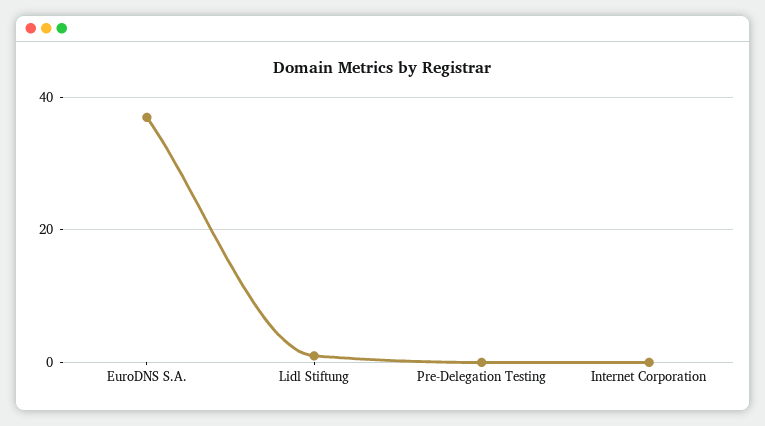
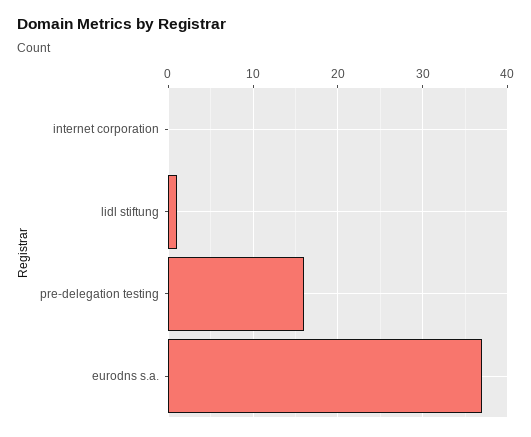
  {
    "EuroDNS S.A.": 37,
    "Lidl Stiftung": 1,
-   "Pre-Delegation Testing": 0,
+   "Pre-Delegation Testing": 16,
    "Internet Corporation": 0
  }

